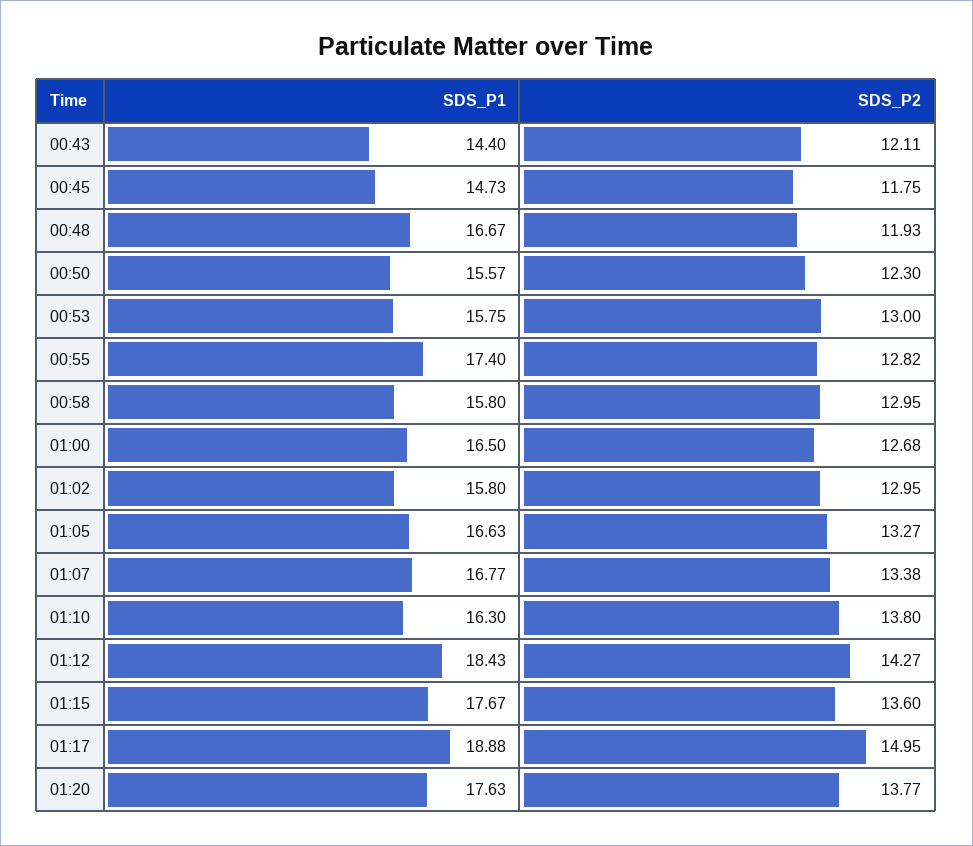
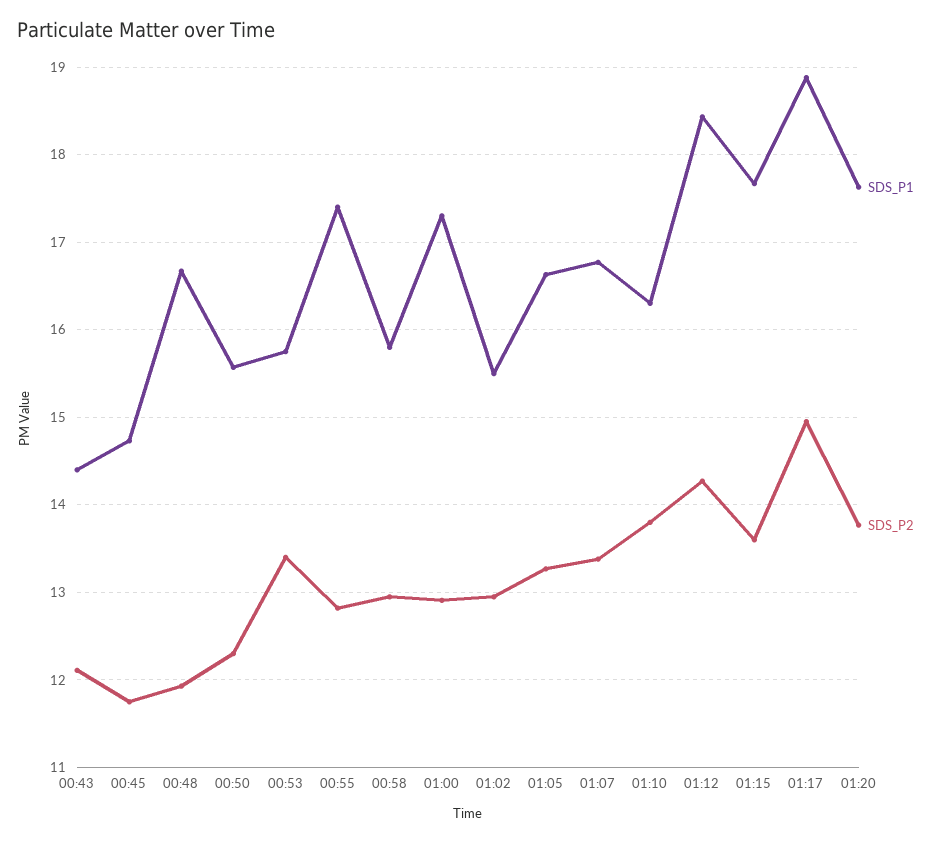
  {
    "SDS_P1": {
      "00:43": 14.4,
      "00:45": 14.73,
      "00:48": 16.67,
      "00:50": 15.57,
      "00:53": 15.75,
      "00:55": 17.4,
      "00:58": 15.8,
-     "01:00": 16.5,
+     "01:00": 17.3,
-     "01:02": 15.8,
+     "01:02": 15.5,
      "01:05": 16.63,
      "01:07": 16.77,
      "01:10": 16.3,
      "01:12": 18.43,
      "01:15": 17.67,
      "01:17": 18.88,
      "01:20": 17.63
    },
    "SDS_P2": {
      "00:43": 12.11,
      "00:45": 11.75,
      "00:48": 11.93,
      "00:50": 12.3,
-     "00:53": 13,
+     "00:53": 13.4,
      "00:55": 12.82,
      "00:58": 12.95,
-     "01:00": 12.68,
+     "01:00": 12.9,
      "01:02": 12.95,
      "01:05": 13.27,
      "01:07": 13.38,
      "01:10": 13.8,
      "01:12": 14.27,
      "01:15": 13.6,
      "01:17": 14.95,
      "01:20": 13.77
    }
  }

